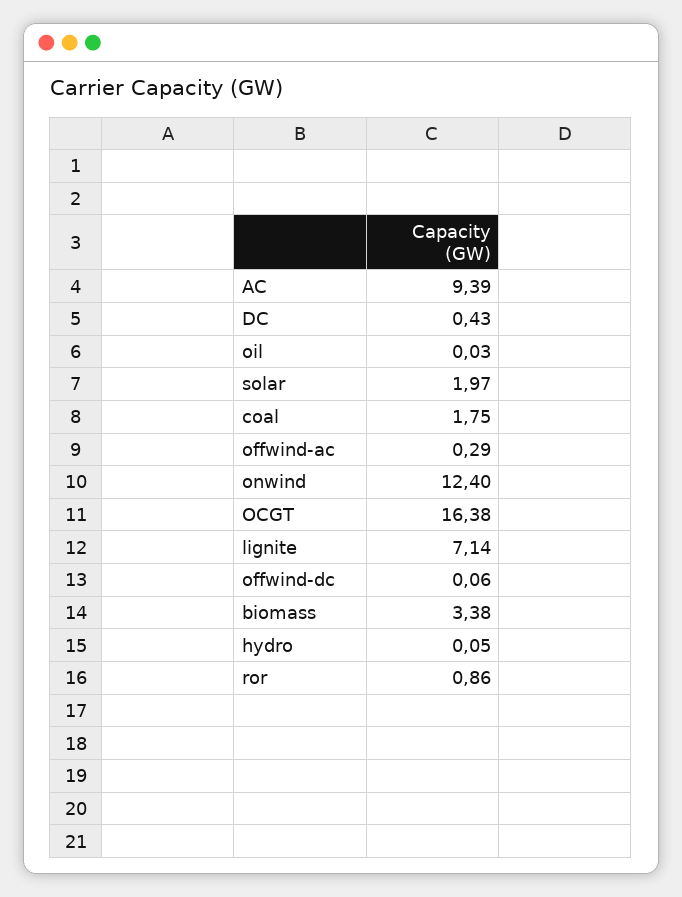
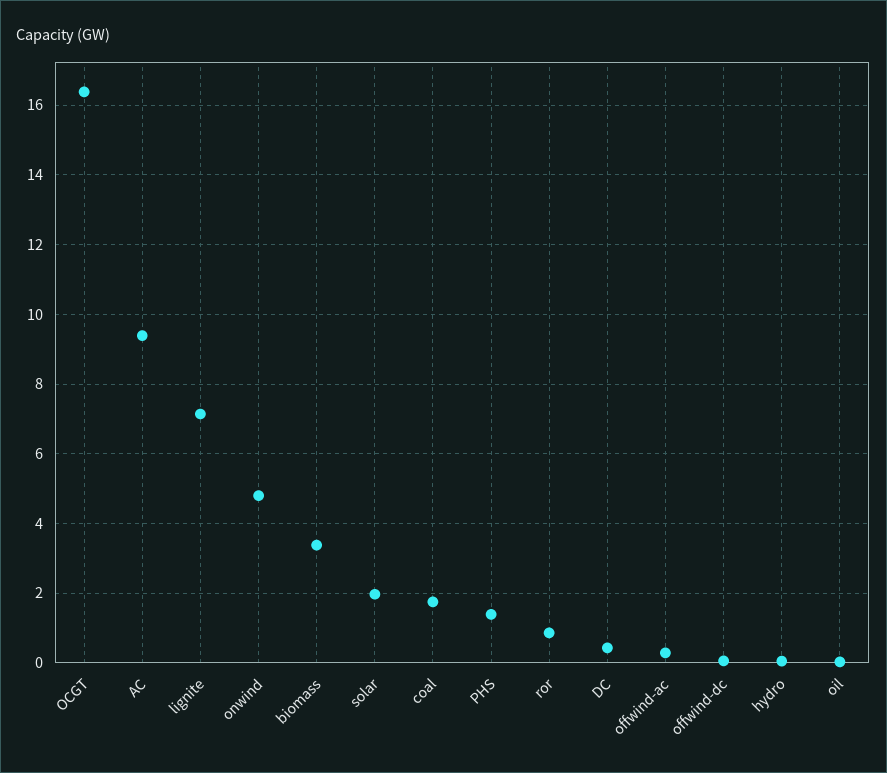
  {
    "AC": 9.39,
    "DC": 0.43,
    "oil": 0.03,
    "solar": 1.97,
    "coal": 1.75,
    "offwind-ac": 0.29,
-   "onwind": 12.4,
+   "onwind": 4.8,
    "OCGT": 16.38,
    "lignite": 7.14,
    "offwind-dc": 0.06,
    "biomass": 3.38,
    "hydro": 0.05,
-   "ror": 0.86
+   "ror": 0.86,
+   "PHS": 1.4
  }

